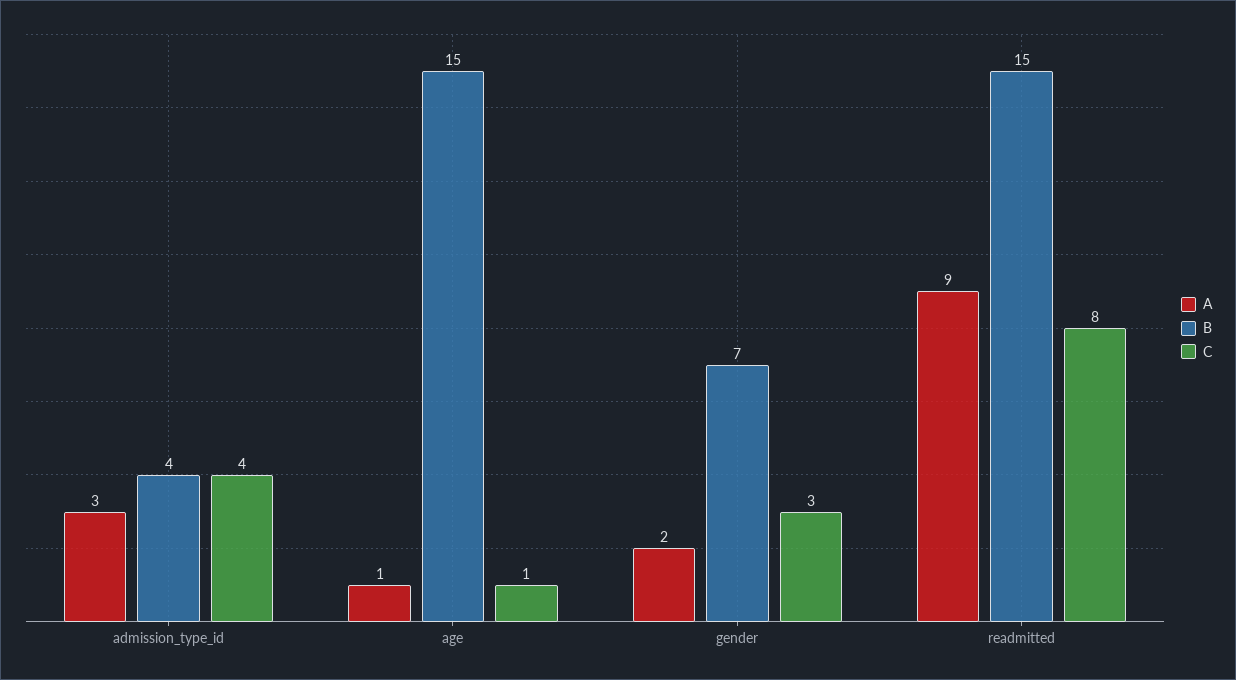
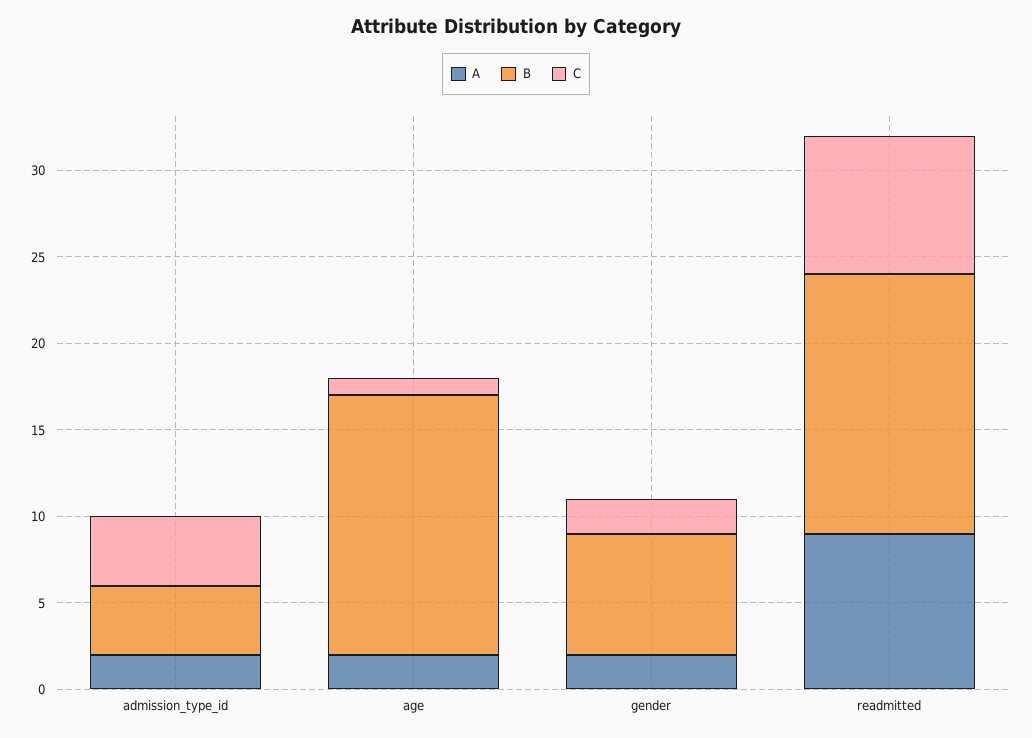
  {
    "A": {
-     "admission_type_id": 3,
+     "admission_type_id": 2,
-     "age": 1,
+     "age": 2,
      "gender": 2,
      "readmitted": 9
    },
    "B": {
      "admission_type_id": 4,
      "age": 15,
      "gender": 7,
      "readmitted": 15
    },
    "C": {
      "admission_type_id": 4,
      "age": 1,
-     "gender": 3,
+     "gender": 2,
      "readmitted": 8
    }
  }

